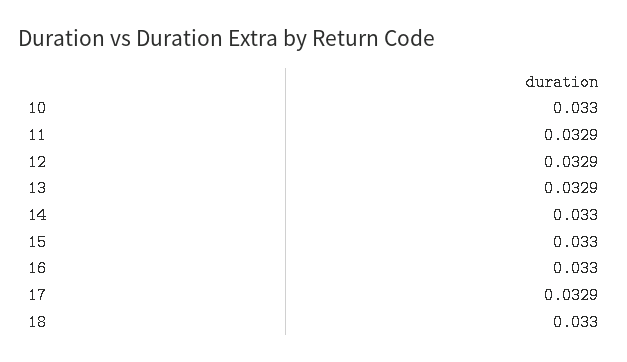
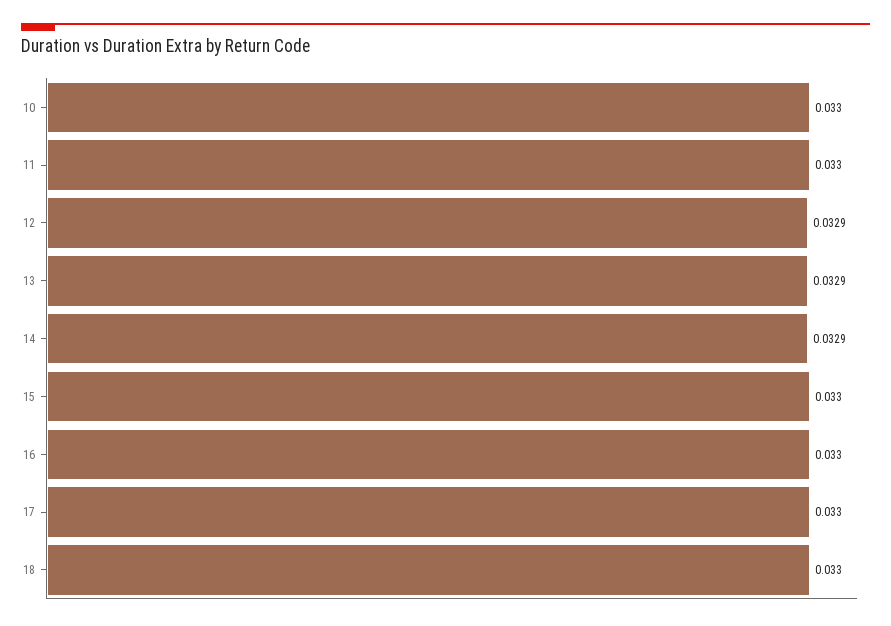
  {
    "10": 0.033,
-   "11": 0.0329,
+   "11": 0.033,
    "12": 0.0329,
    "13": 0.0329,
-   "14": 0.033,
+   "14": 0.0329,
    "15": 0.033,
    "16": 0.033,
-   "17": 0.0329,
+   "17": 0.033,
    "18": 0.033
  }

